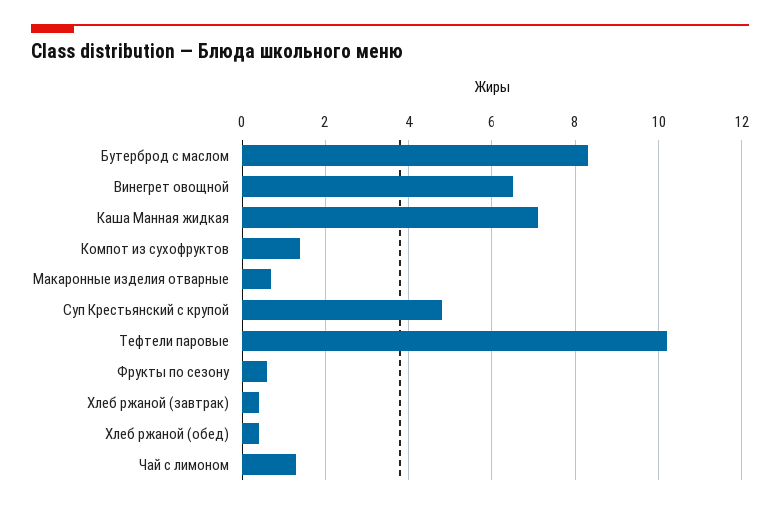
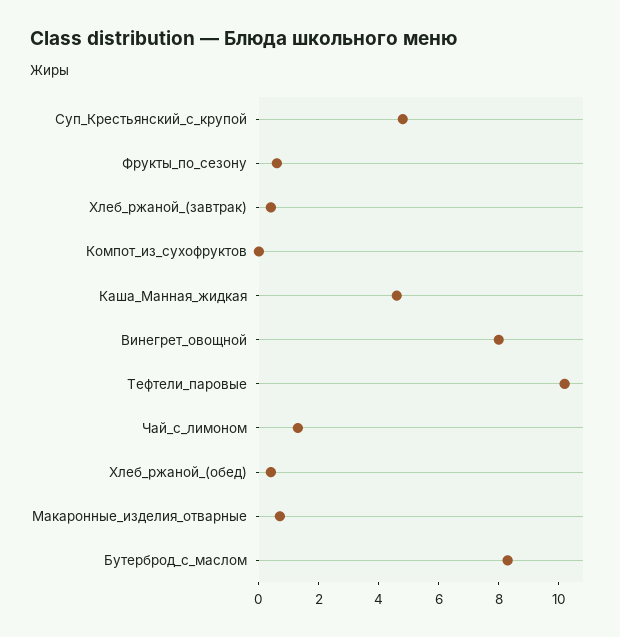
  {
    "Бутерброд с маслом": 8.5,
-   "Винегрет овощной": 6.5,
+   "Винегрет овощной": 8,
-   "Каша Манная жидкая": 7,
+   "Каша Манная жидкая": 4.5,
-   "Компот из сухофруктов": 1.5,
+   "Компот из сухофруктов": 0,
    "Макаронные изделия отварные": 0.5,
    "Суп Крестьянский с крупой": 5,
    "Тефтели паровые": 10,
    "Фрукты по сезону": 0.5,
    "Хлеб ржаной (завтрак)": 0.5,
    "Хлеб ржаной (обед)": 0.5,
    "Чай с лимоном": 1.5
  }

